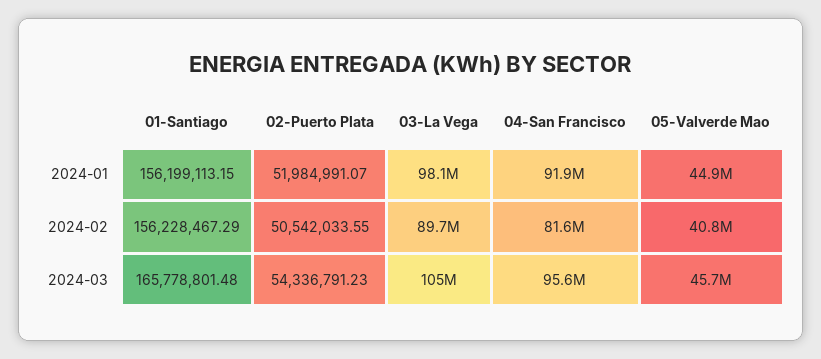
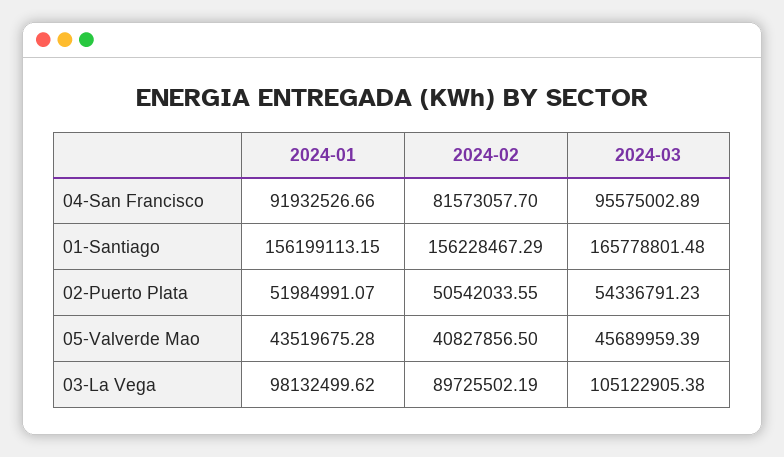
  {
    "01-Santiago": {
      "2024-01": 156199113.15,
      "2024-02": 156228467.29,
      "2024-03": 165778801.48
    },
    "02-Puerto Plata": {
      "2024-01": 51984991.07,
      "2024-02": 50542033.55,
      "2024-03": 54336791.23
    },
    "03-La Vega": {
      "2024-01": 98132499.62,
      "2024-02": 89725502.19,
      "2024-03": 105122905.38
    },
    "04-San Francisco": {
      "2024-01": 91932526.66,
      "2024-02": 81573057.7,
      "2024-03": 95575002.89
    },
    "05-Valverde Mao": {
-     "2024-01": 44900000,
+     "2024-01": 43519675.28,
      "2024-02": 40827856.5,
      "2024-03": 45689959.39
    }
  }

